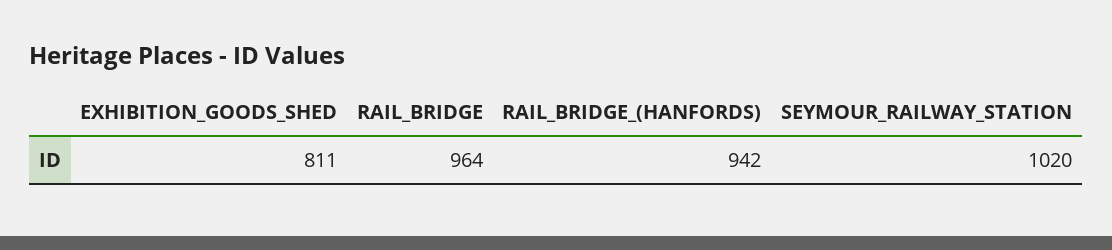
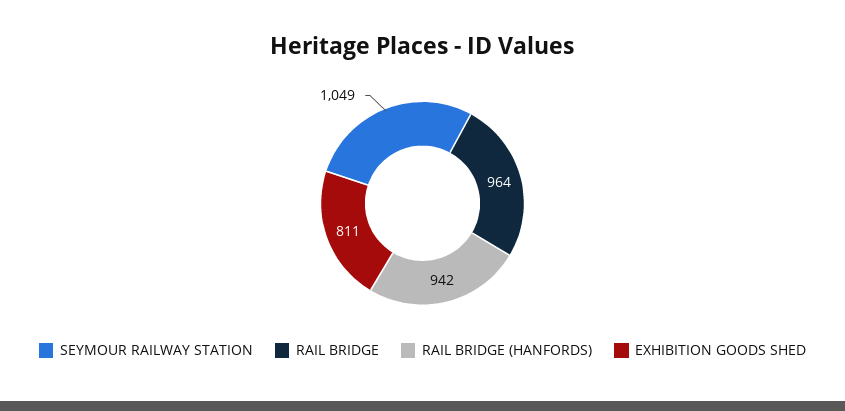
  {
    "EXHIBITION_GOODS_SHED": 811,
    "RAIL_BRIDGE": 964,
    "RAIL_BRIDGE_(HANFORDS)": 942,
-   "SEYMOUR_RAILWAY_STATION": 1020
+   "SEYMOUR_RAILWAY_STATION": 1049
  }

